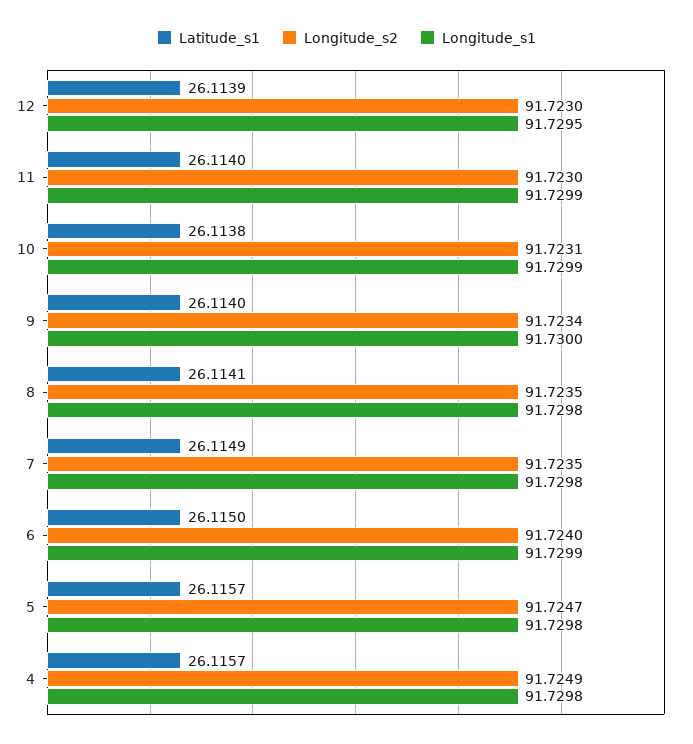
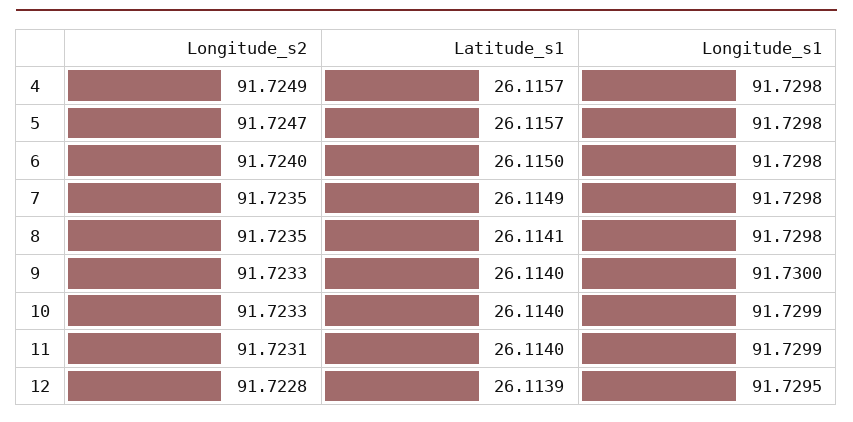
  {
    "Latitude_s1": {
      "12": 26.1139,
      "11": 26.114,
-     "10": 26.1138,
+     "10": 26.114,
      "9": 26.114,
      "8": 26.1141,
      "7": 26.1149,
      "6": 26.115,
      "5": 26.1157,
      "4": 26.1157
    },
    "Longitude_s2": {
-     "12": 91.723,
+     "12": 91.7228,
-     "11": 91.723,
+     "11": 91.7231,
-     "10": 91.7231,
+     "10": 91.7233,
-     "9": 91.7234,
+     "9": 91.7233,
      "8": 91.7235,
      "7": 91.7235,
      "6": 91.724,
      "5": 91.7247,
      "4": 91.7249
    },
    "Longitude_s1": {
      "12": 91.7295,
      "11": 91.7299,
      "10": 91.7299,
      "9": 91.73,
      "8": 91.7298,
      "7": 91.7298,
-     "6": 91.7299,
+     "6": 91.7298,
      "5": 91.7298,
      "4": 91.7298
    }
  }

